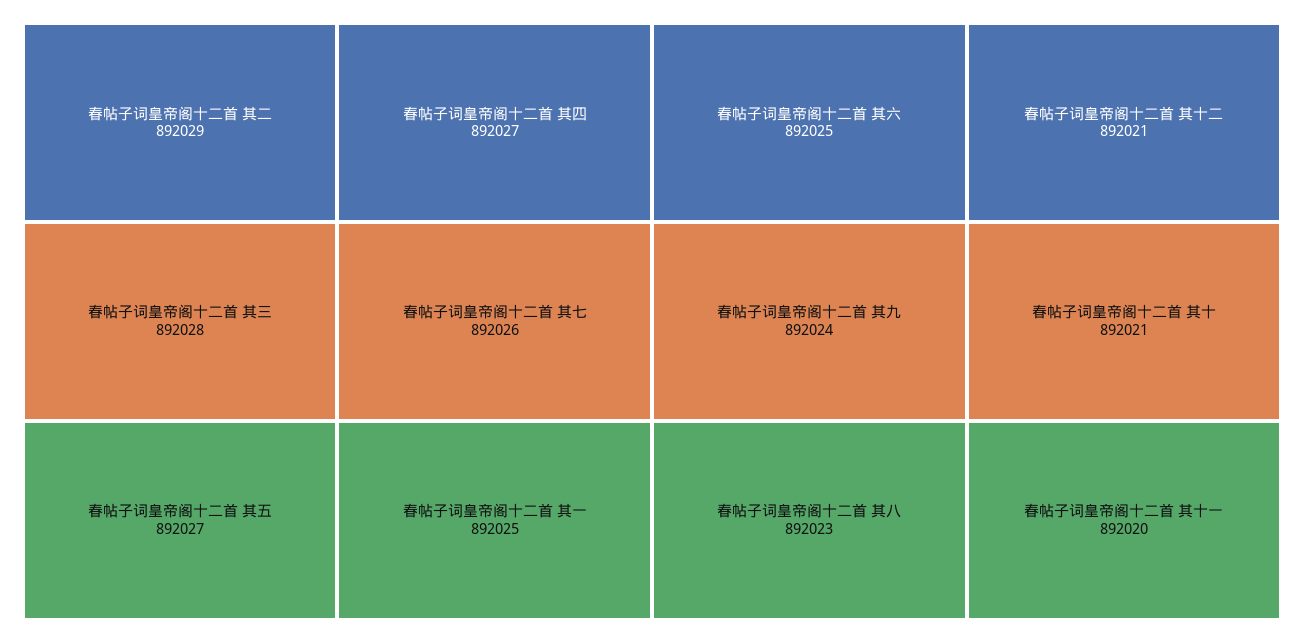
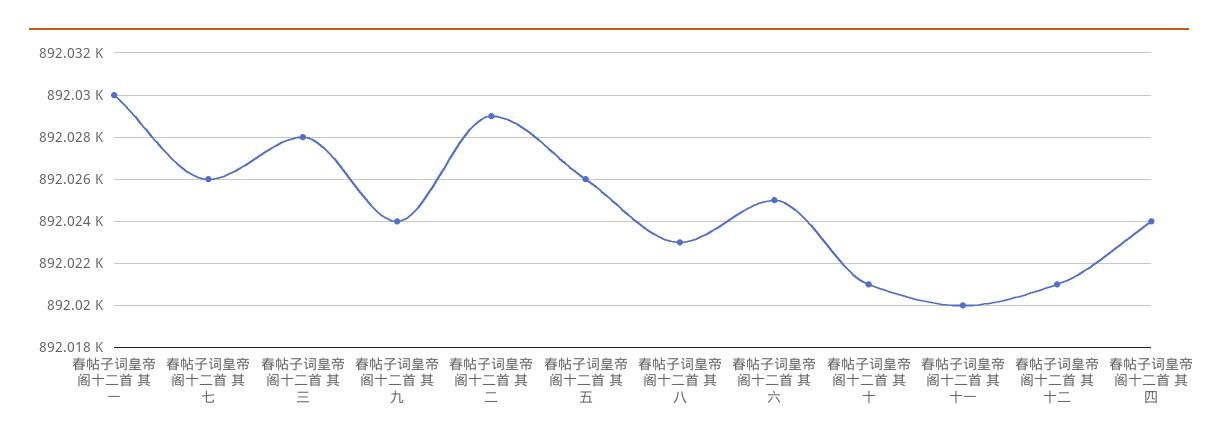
  {
    "春帖子词皇帝阁十二首 其二": 892029,
    "春帖子词皇帝阁十二首 其三": 892028,
-   "春帖子词皇帝阁十二首 其五": 892027,
+   "春帖子词皇帝阁十二首 其五": 892026,
-   "春帖子词皇帝阁十二首 其四": 892027,
+   "春帖子词皇帝阁十二首 其四": 892024,
    "春帖子词皇帝阁十二首 其七": 892026,
-   "春帖子词皇帝阁十二首 其一": 892025,
+   "春帖子词皇帝阁十二首 其一": 892030,
    "春帖子词皇帝阁十二首 其六": 892025,
    "春帖子词皇帝阁十二首 其九": 892024,
    "春帖子词皇帝阁十二首 其八": 892023,
    "春帖子词皇帝阁十二首 其十二": 892021,
    "春帖子词皇帝阁十二首 其十": 892021,
    "春帖子词皇帝阁十二首 其十一": 892020
  }

